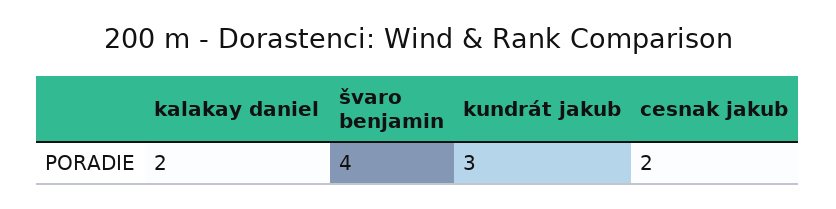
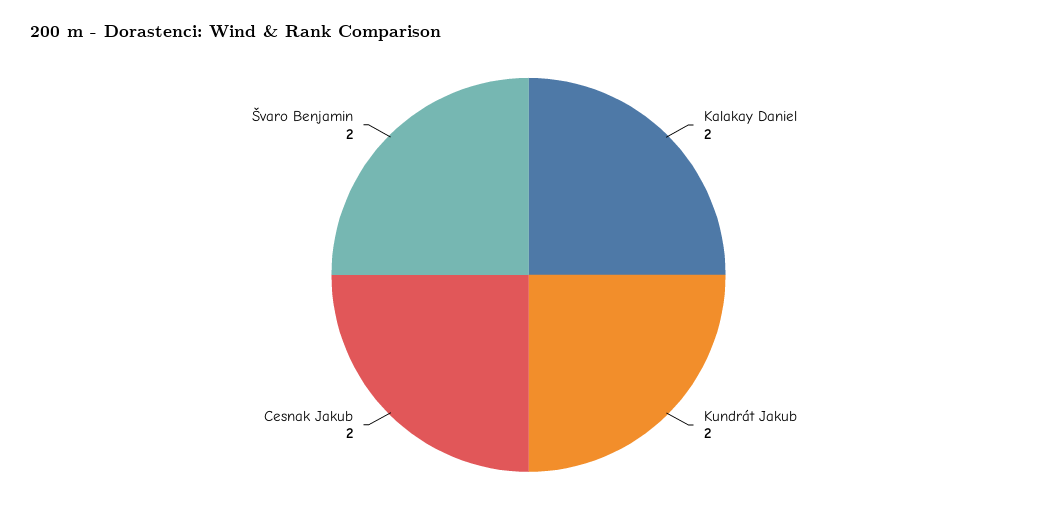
  {
    "kalakay daniel": 2,
-   "švaro benjamin": 4,
+   "švaro benjamin": 2,
-   "kundrát jakub": 3,
+   "kundrát jakub": 2,
    "cesnak jakub": 2
  }

